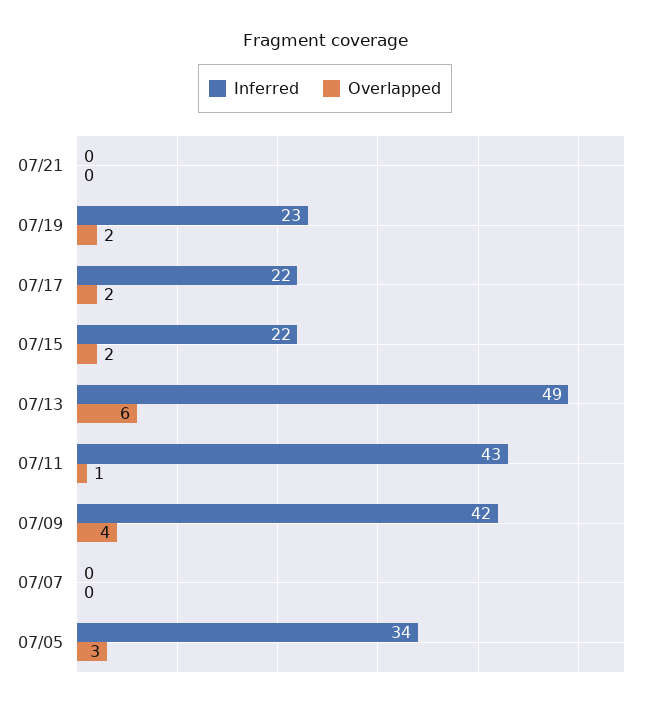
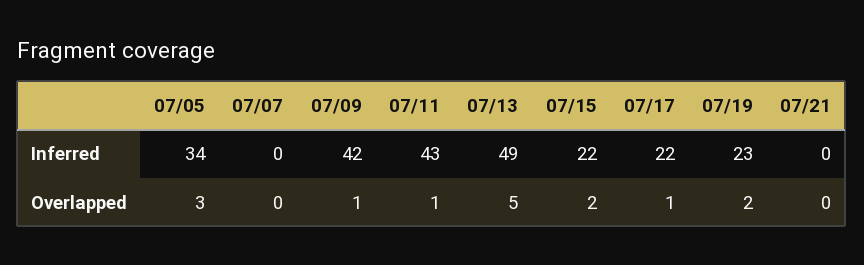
  {
    "Inferred": {
      "07/21": 0,
      "07/19": 23,
      "07/17": 22,
      "07/15": 22,
      "07/13": 49,
      "07/11": 43,
      "07/09": 42,
      "07/07": 0,
      "07/05": 34
    },
    "Overlapped": {
      "07/21": 0,
      "07/19": 2,
-     "07/17": 2,
+     "07/17": 1,
      "07/15": 2,
-     "07/13": 6,
+     "07/13": 5,
      "07/11": 1,
-     "07/09": 4,
+     "07/09": 1,
      "07/07": 0,
      "07/05": 3
    }
  }

